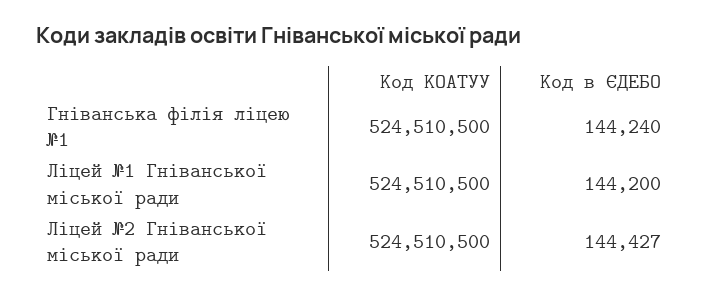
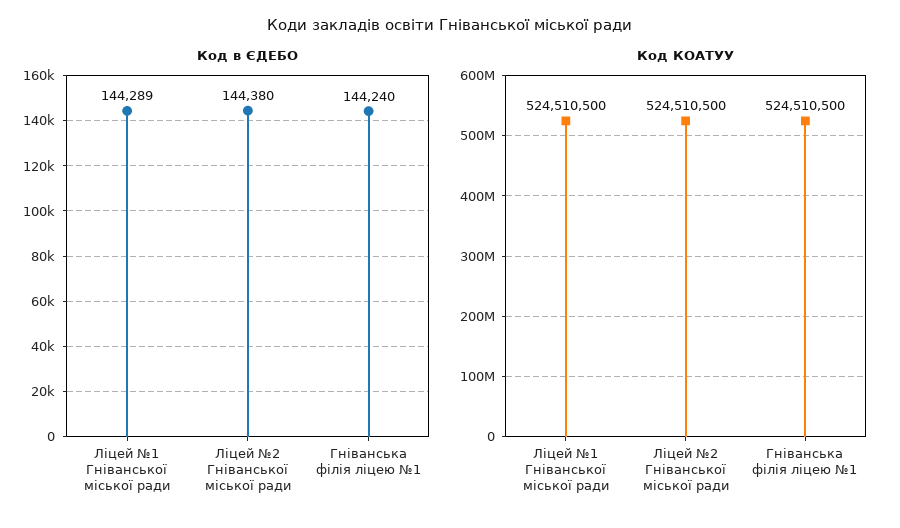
  {
    "Код КОАТУУ": {
      "Гніванська філія ліцею №1": 524510500,
      "Ліцей №1 Гніванської міської ради": 524510500,
      "Ліцей №2 Гніванської міської ради": 524510500
    },
    "Код в ЄДЕБО": {
      "Гніванська філія ліцею №1": 144240,
-     "Ліцей №1 Гніванської міської ради": 144200,
+     "Ліцей №1 Гніванської міської ради": 144289,
-     "Ліцей №2 Гніванської міської ради": 144427
+     "Ліцей №2 Гніванської міської ради": 144380
    }
  }

